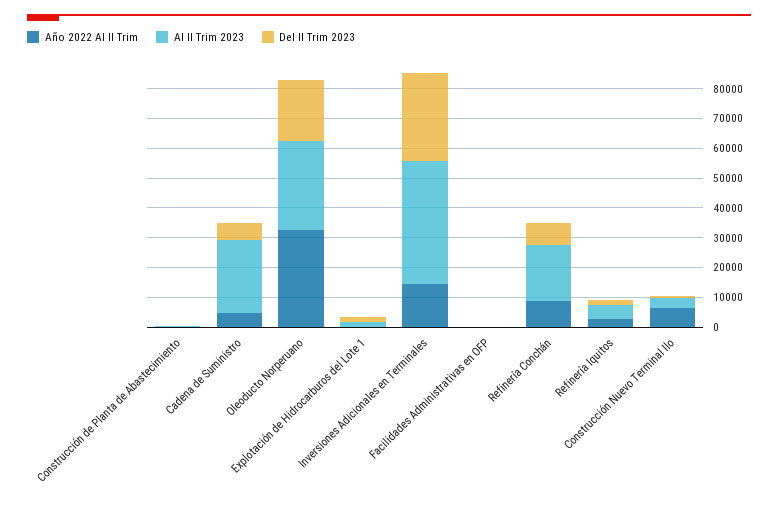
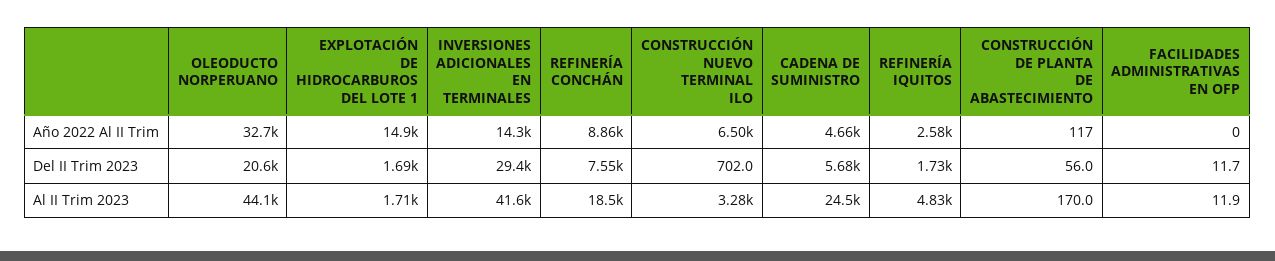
  {
    "Año 2022 Al II Trim": {
      "Construcción de Planta de Abastecimiento": 117,
      "Cadena de Suministro": 4660,
      "Oleoducto Norperuano": 32700,
-     "Explotación de Hidrocarburos del Lote 1": 0,
+     "Explotación de Hidrocarburos del Lote 1": 14900,
      "Inversiones Adicionales en Terminales": 14300,
      "Facilidades Administrativas en OFP": 0,
      "Refinería Conchán": 8860,
      "Refinería Iquitos": 2580,
      "Construcción Nuevo Terminal Ilo": 6500
    },
    "Al II Trim 2023": {
      "Construcción de Planta de Abastecimiento": 170,
      "Cadena de Suministro": 24500,
-     "Oleoducto Norperuano": 30000,
+     "Oleoducto Norperuano": 44100,
      "Explotación de Hidrocarburos del Lote 1": 1710,
      "Inversiones Adicionales en Terminales": 41600,
      "Facilidades Administrativas en OFP": 11.9,
      "Refinería Conchán": 18500,
      "Refinería Iquitos": 4830,
      "Construcción Nuevo Terminal Ilo": 3280
    },
    "Del II Trim 2023": {
      "Construcción de Planta de Abastecimiento": 56,
      "Cadena de Suministro": 5680,
      "Oleoducto Norperuano": 20600,
      "Explotación de Hidrocarburos del Lote 1": 1690,
      "Inversiones Adicionales en Terminales": 29400,
      "Facilidades Administrativas en OFP": 11.7,
      "Refinería Conchán": 7550,
      "Refinería Iquitos": 1730,
      "Construcción Nuevo Terminal Ilo": 702
    }
  }

